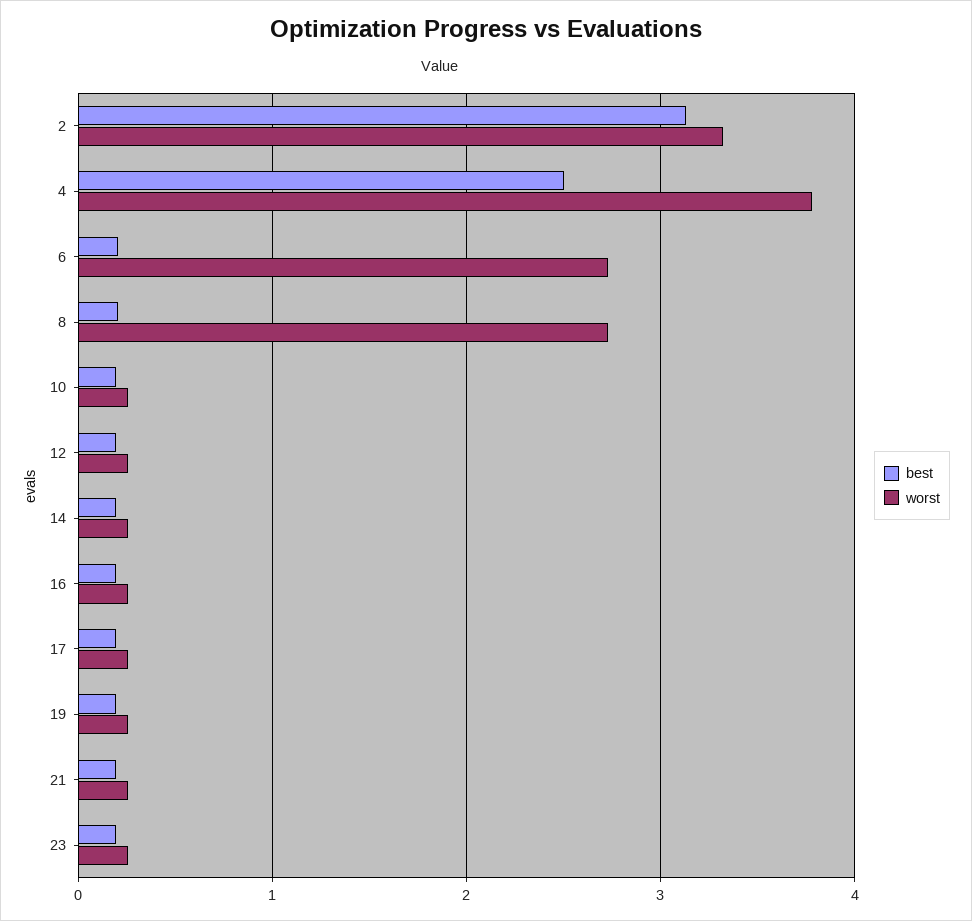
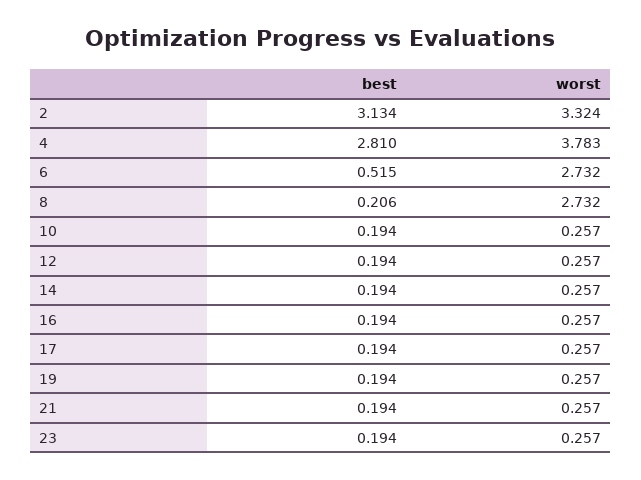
  {
    "best": {
      "2": 3.134,
-     "4": 2.5,
+     "4": 2.81,
-     "6": 0.2,
+     "6": 0.515,
      "8": 0.206,
      "10": 0.194,
      "12": 0.194,
      "14": 0.194,
      "16": 0.194,
      "17": 0.194,
      "19": 0.194,
      "21": 0.194,
      "23": 0.194
    },
    "worst": {
      "2": 3.324,
      "4": 3.783,
      "6": 2.732,
      "8": 2.732,
      "10": 0.257,
      "12": 0.257,
      "14": 0.257,
      "16": 0.257,
      "17": 0.257,
      "19": 0.257,
      "21": 0.257,
      "23": 0.257
    }
  }

